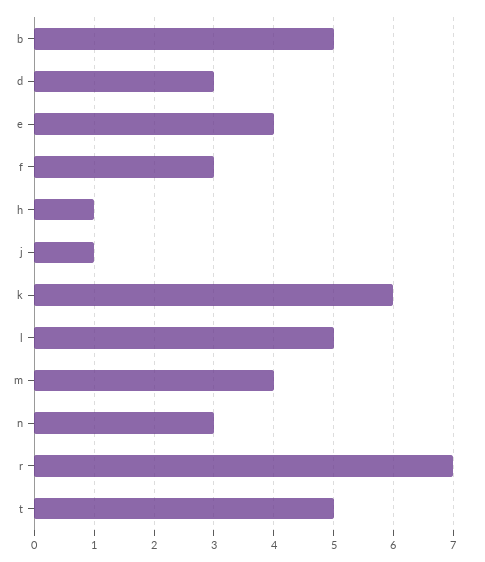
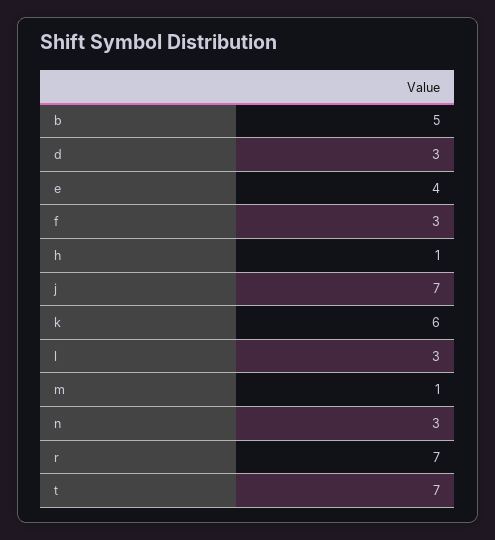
  {
    "b": 5,
    "d": 3,
    "e": 4,
    "f": 3,
    "h": 1,
-   "j": 1,
+   "j": 7,
    "k": 6,
-   "l": 5,
+   "l": 3,
-   "m": 4,
+   "m": 1,
    "n": 3,
    "r": 7,
-   "t": 5
+   "t": 7
  }

